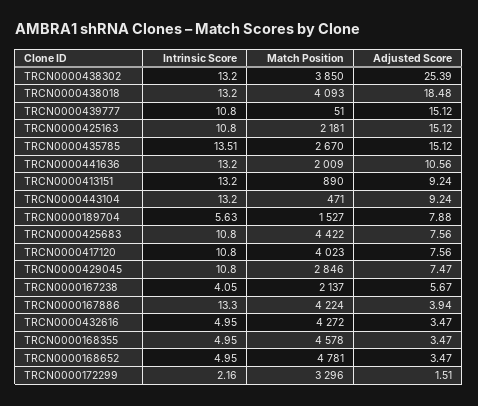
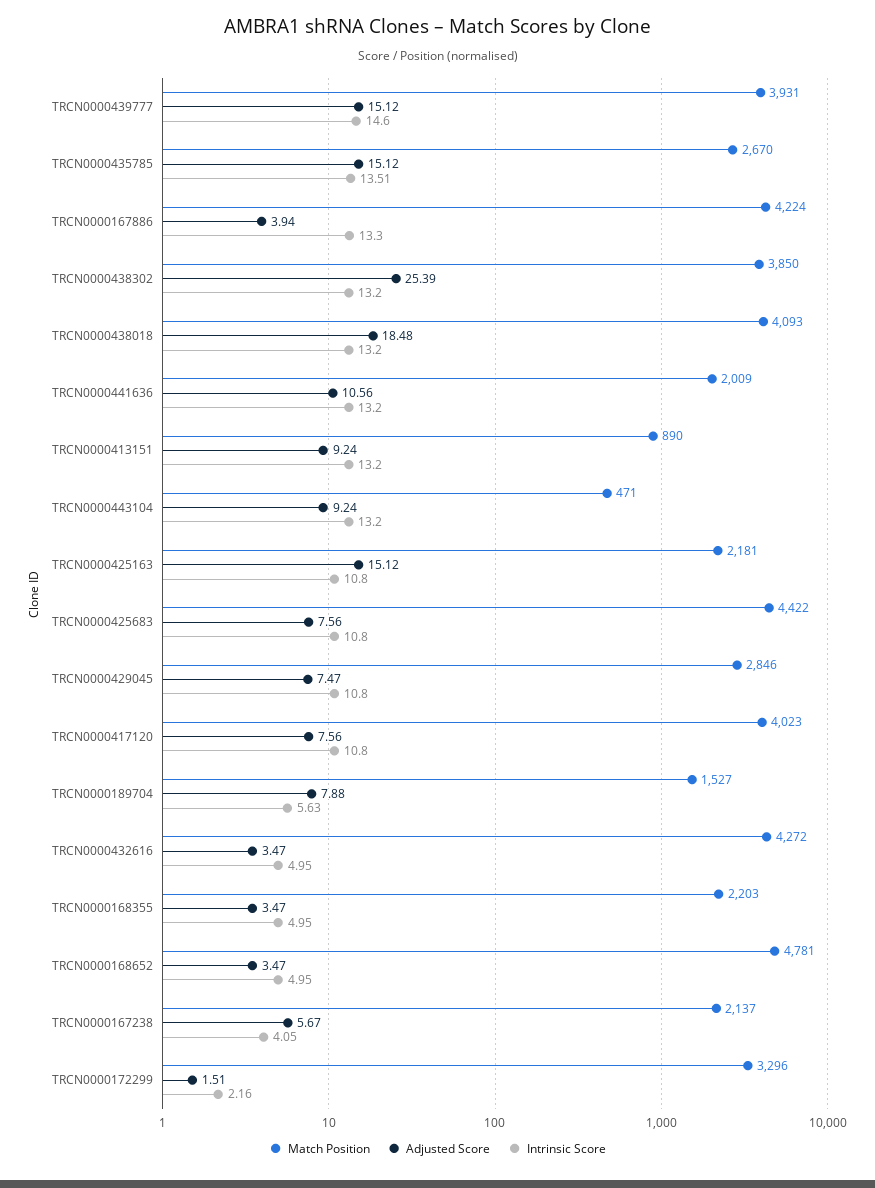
  {
    "Intrinsic Score": {
      "TRCN0000438302": 13.2,
      "TRCN0000438018": 13.2,
-     "TRCN0000439777": 10.8,
+     "TRCN0000439777": 14.6,
      "TRCN0000425163": 10.8,
      "TRCN0000435785": 13.51,
      "TRCN0000441636": 13.2,
      "TRCN0000413151": 13.2,
      "TRCN0000443104": 13.2,
      "TRCN0000189704": 5.63,
      "TRCN0000425683": 10.8,
      "TRCN0000417120": 10.8,
      "TRCN0000429045": 10.8,
      "TRCN0000167238": 4.05,
      "TRCN0000167886": 13.3,
      "TRCN0000432616": 4.95,
      "TRCN0000168355": 4.95,
      "TRCN0000168652": 4.95,
      "TRCN0000172299": 2.16
    },
    "Match Position": {
      "TRCN0000438302": 3850,
      "TRCN0000438018": 4093,
-     "TRCN0000439777": 51,
+     "TRCN0000439777": 3931,
      "TRCN0000425163": 2181,
      "TRCN0000435785": 2670,
      "TRCN0000441636": 2009,
      "TRCN0000413151": 890,
      "TRCN0000443104": 471,
      "TRCN0000189704": 1527,
      "TRCN0000425683": 4422,
      "TRCN0000417120": 4023,
      "TRCN0000429045": 2846,
      "TRCN0000167238": 2137,
      "TRCN0000167886": 4224,
      "TRCN0000432616": 4272,
-     "TRCN0000168355": 4578,
+     "TRCN0000168355": 2203,
      "TRCN0000168652": 4781,
      "TRCN0000172299": 3296
    },
    "Adjusted Score": {
      "TRCN0000438302": 25.39,
      "TRCN0000438018": 18.48,
      "TRCN0000439777": 15.12,
      "TRCN0000425163": 15.12,
      "TRCN0000435785": 15.12,
      "TRCN0000441636": 10.56,
      "TRCN0000413151": 9.24,
      "TRCN0000443104": 9.24,
      "TRCN0000189704": 7.88,
      "TRCN0000425683": 7.56,
      "TRCN0000417120": 7.56,
      "TRCN0000429045": 7.47,
      "TRCN0000167238": 5.67,
      "TRCN0000167886": 3.94,
      "TRCN0000432616": 3.47,
      "TRCN0000168355": 3.47,
      "TRCN0000168652": 3.47,
      "TRCN0000172299": 1.51
    }
  }

